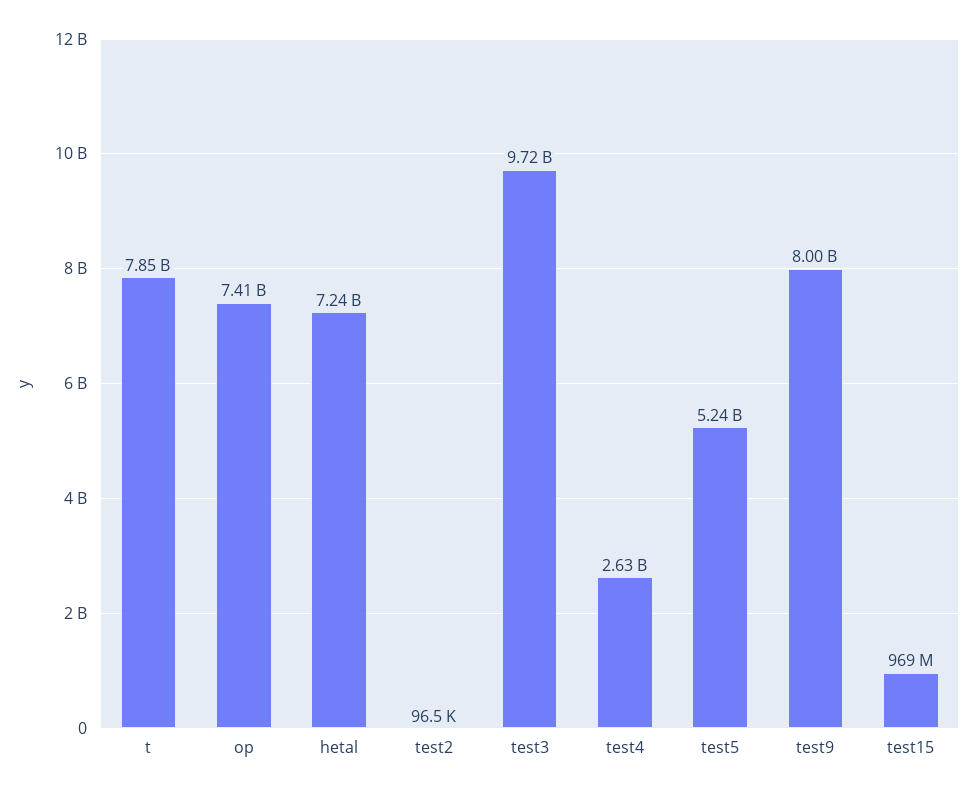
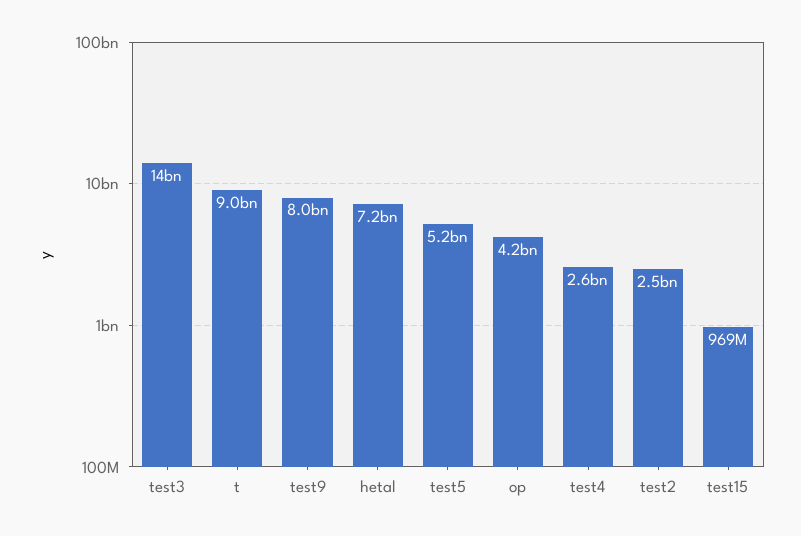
  {
-   "t": 7850000000,
+   "t": 9000000000,
-   "op": 7410000000,
+   "op": 4200000000,
    "hetal": 7240000000,
-   "test2": 96500,
+   "test2": 2500000000,
-   "test3": 9720000000,
+   "test3": 14000000000,
    "test4": 2630000000,
    "test5": 5240000000,
    "test9": 8000000000,
    "test15": 969000000
  }

